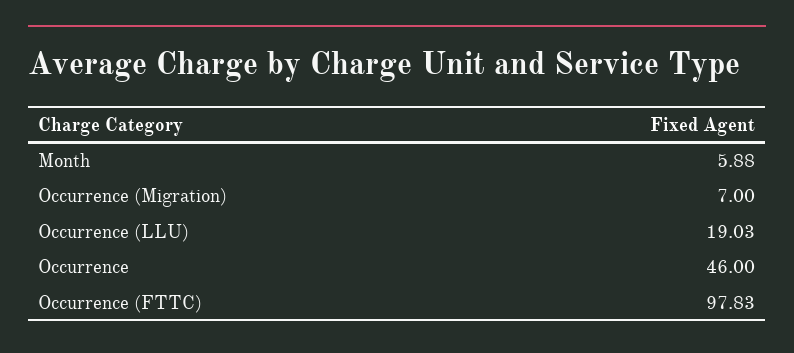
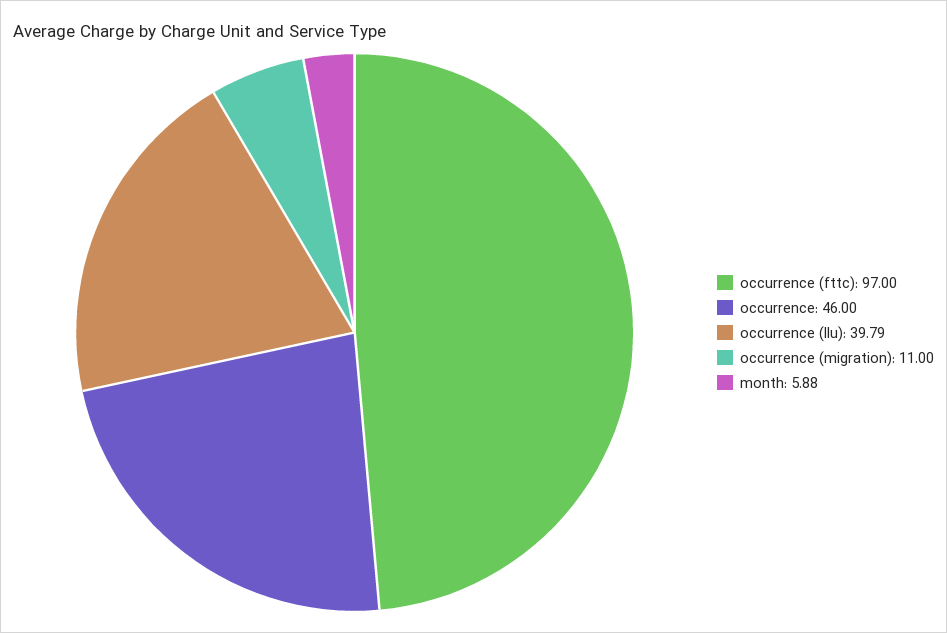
  {
    "Month": 5.88,
-   "Occurrence (Migration)": 7,
+   "Occurrence (Migration)": 11,
-   "Occurrence (LLU)": 19.03,
+   "Occurrence (LLU)": 39.79,
    "Occurrence": 46,
-   "Occurrence (FTTC)": 97.83
+   "Occurrence (FTTC)": 97
  }

